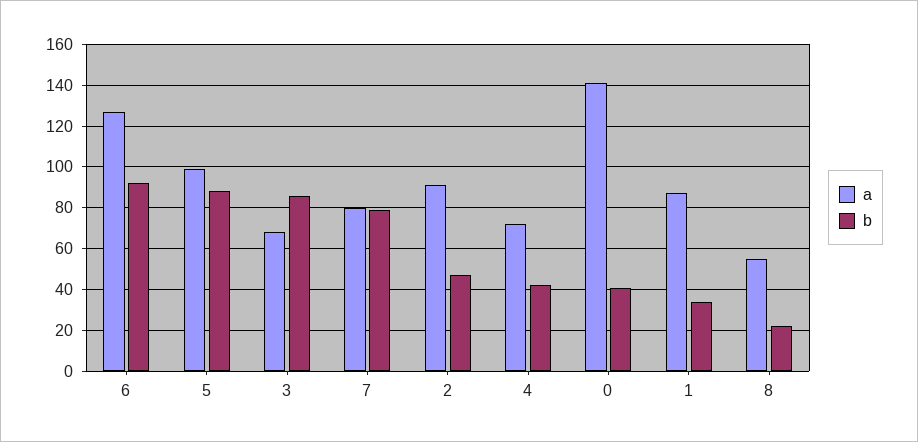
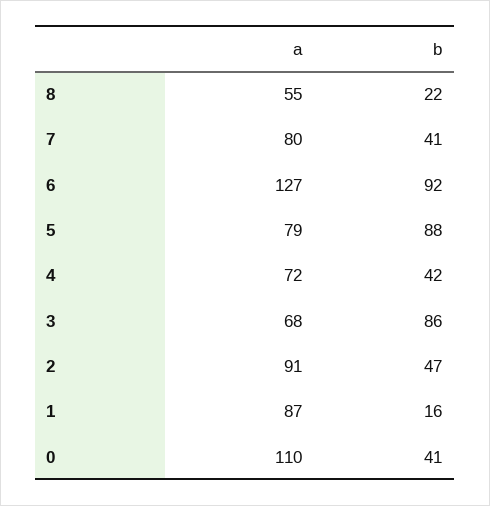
  {
    "a": {
      "6": 127,
-     "5": 100,
+     "5": 79,
      "3": 68,
      "7": 80,
      "2": 91,
      "4": 72,
-     "0": 140,
+     "0": 110,
      "1": 87,
      "8": 55
    },
    "b": {
      "6": 92,
      "5": 88,
      "3": 86,
-     "7": 80,
+     "7": 41,
      "2": 47,
      "4": 42,
      "0": 41,
-     "1": 35,
+     "1": 16,
      "8": 22
    }
  }

